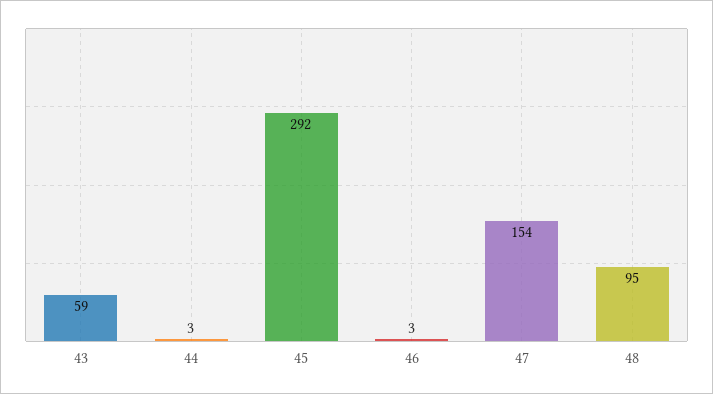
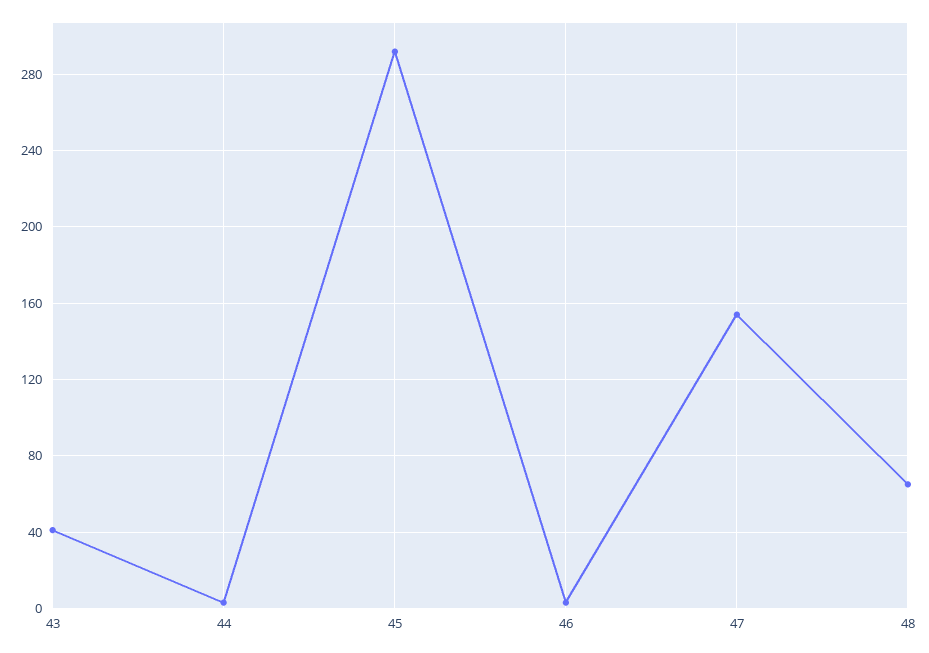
  {
-   "43": 59,
+   "43": 40,
    "44": 3,
    "45": 292,
    "46": 3,
    "47": 154,
-   "48": 95
+   "48": 65
  }

